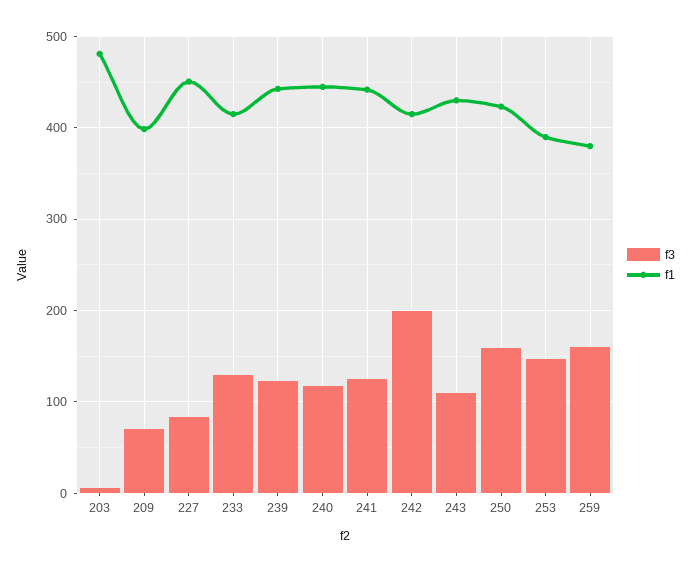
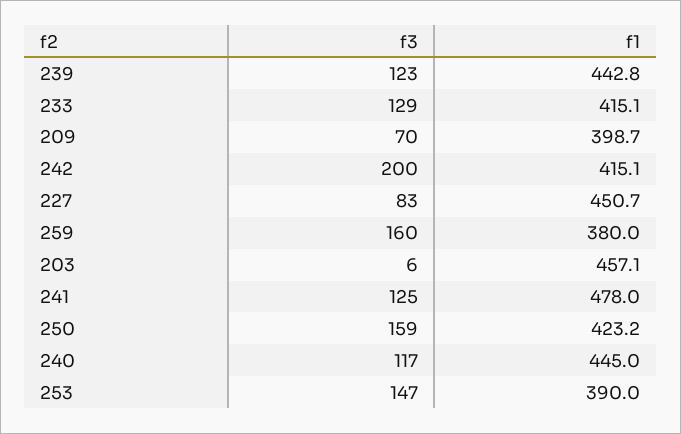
  {
    "f3": {
      "203": 6,
      "209": 70,
      "227": 83,
      "233": 129,
      "239": 123,
      "240": 117,
      "241": 125,
      "242": 200,
-     "243": 110,
      "250": 159,
      "253": 147,
      "259": 160
    },
    "f1": {
-     "203": 480,
+     "203": 457.1,
      "209": 398.7,
      "227": 450.7,
      "233": 415.1,
      "239": 442.8,
      "240": 445,
-     "241": 440,
+     "241": 478,
      "242": 415.1,
-     "243": 430,
      "250": 423.2,
      "253": 390,
      "259": 380
    }
  }

